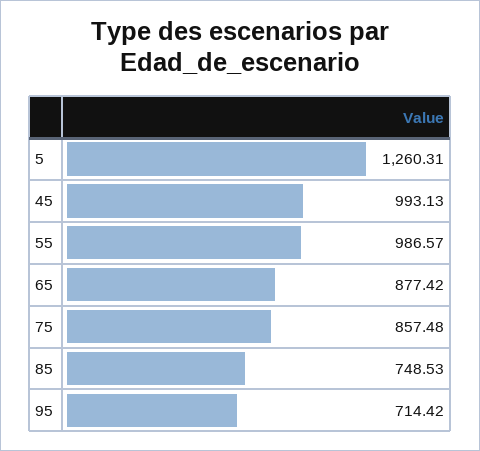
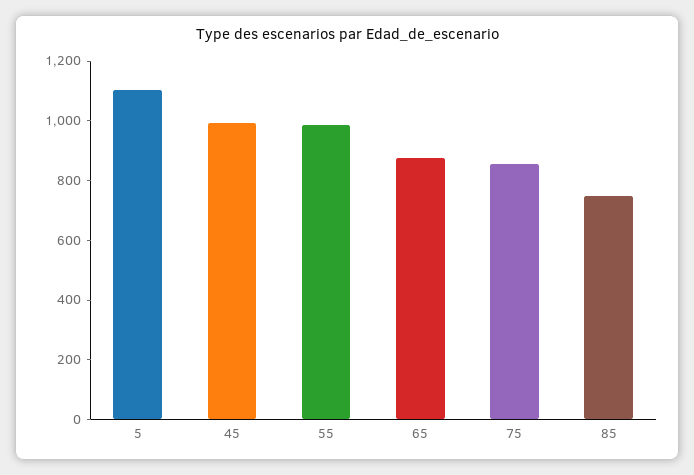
  {
-   "5": 1260.31,
+   "5": 1100,
    "45": 993.13,
    "55": 986.57,
    "65": 877.42,
    "75": 857.48,
-   "85": 748.53,
+   "85": 748.53
-   "95": 714.42
  }

